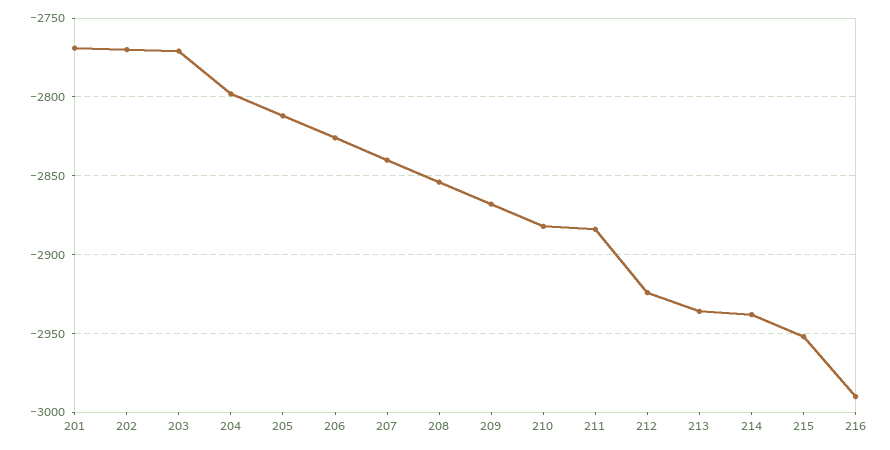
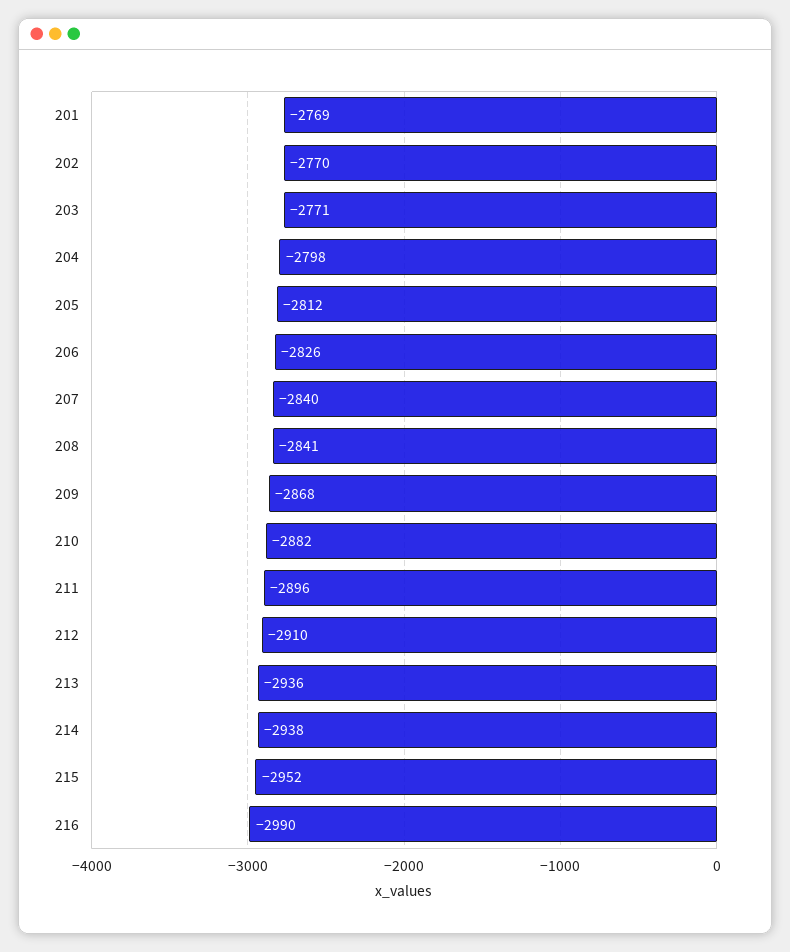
  {
    "201": -2769,
    "202": -2770,
    "203": -2771,
    "204": -2798,
    "205": -2812,
    "206": -2826,
    "207": -2840,
-   "208": -2855,
+   "208": -2841,
    "209": -2868,
    "210": -2882,
-   "211": -2885,
+   "211": -2896,
-   "212": -2925,
+   "212": -2910,
    "213": -2936,
    "214": -2938,
    "215": -2952,
    "216": -2990
  }

